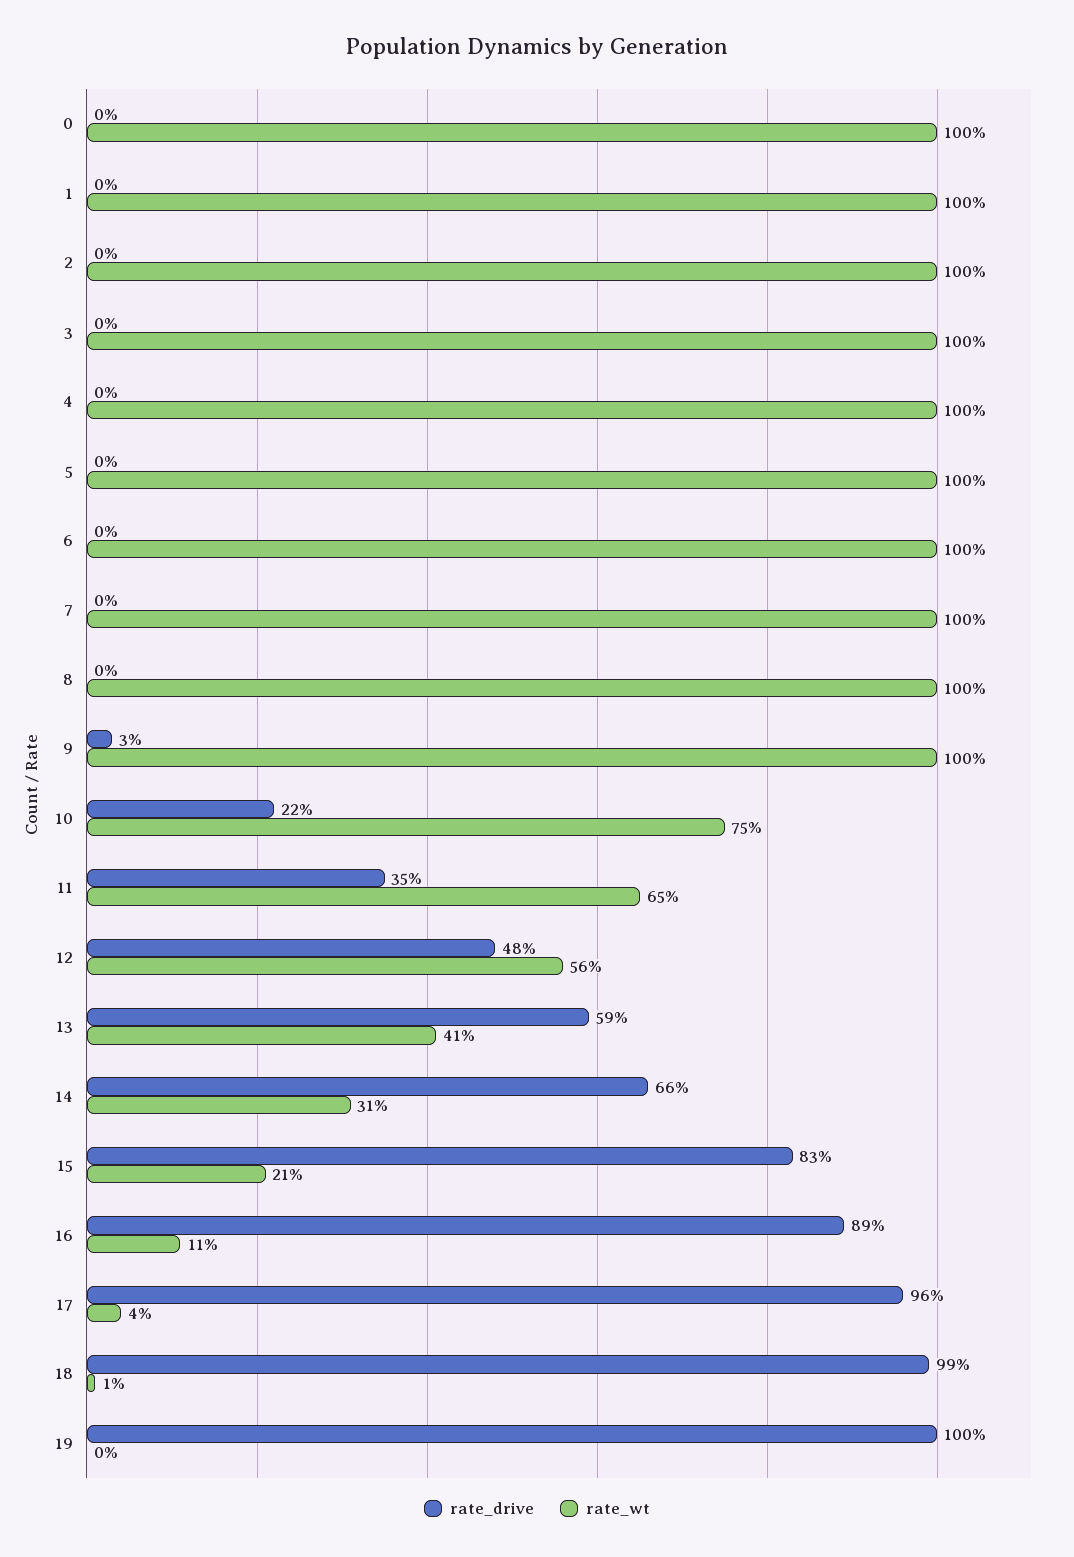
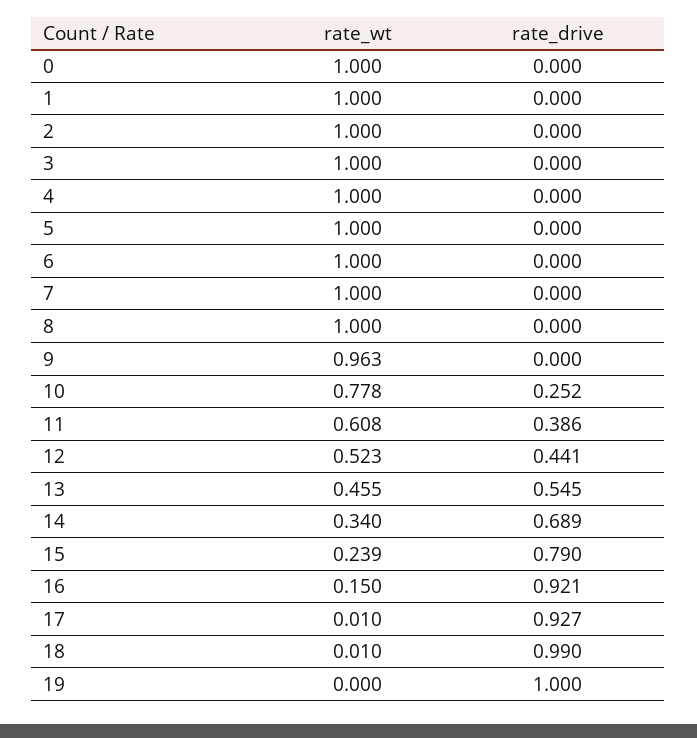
  {
    "rate_drive": {
      "0": 0,
      "1": 0,
      "2": 0,
      "3": 0,
      "4": 0,
      "5": 0,
      "6": 0,
      "7": 0,
      "8": 0,
-     "9": 0.03,
+     "9": 0,
-     "10": 0.22,
+     "10": 0.252,
-     "11": 0.35,
+     "11": 0.386,
-     "12": 0.48,
+     "12": 0.441,
-     "13": 0.59,
+     "13": 0.545,
-     "14": 0.66,
+     "14": 0.689,
-     "15": 0.83,
+     "15": 0.79,
-     "16": 0.89,
+     "16": 0.921,
-     "17": 0.96,
+     "17": 0.927,
      "18": 0.99,
      "19": 1
    },
    "rate_wt": {
      "0": 1,
      "1": 1,
      "2": 1,
      "3": 1,
      "4": 1,
      "5": 1,
      "6": 1,
      "7": 1,
      "8": 1,
-     "9": 1,
+     "9": 0.963,
-     "10": 0.75,
+     "10": 0.778,
-     "11": 0.65,
+     "11": 0.608,
-     "12": 0.56,
+     "12": 0.523,
-     "13": 0.41,
+     "13": 0.455,
-     "14": 0.31,
+     "14": 0.34,
-     "15": 0.21,
+     "15": 0.239,
-     "16": 0.11,
+     "16": 0.15,
-     "17": 0.04,
+     "17": 0.01,
      "18": 0.01,
      "19": 0
    }
  }

